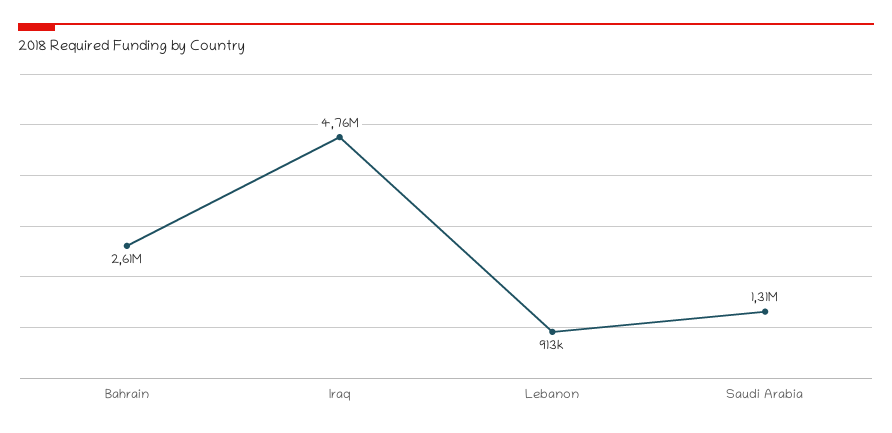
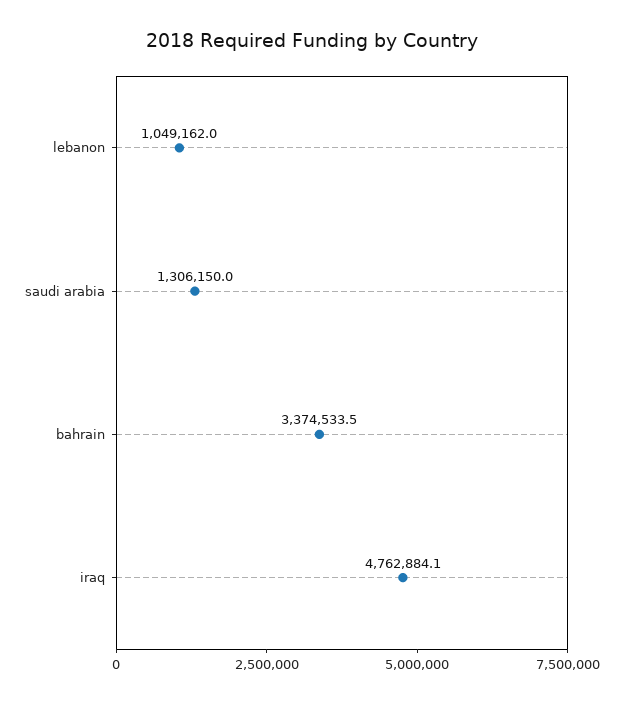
  {
-   "Bahrain": 2610000,
+   "Bahrain": 3374533.5,
    "Iraq": 4762884.1,
-   "Lebanon": 913000,
+   "Lebanon": 1049162,
    "Saudi Arabia": 1306150
  }

